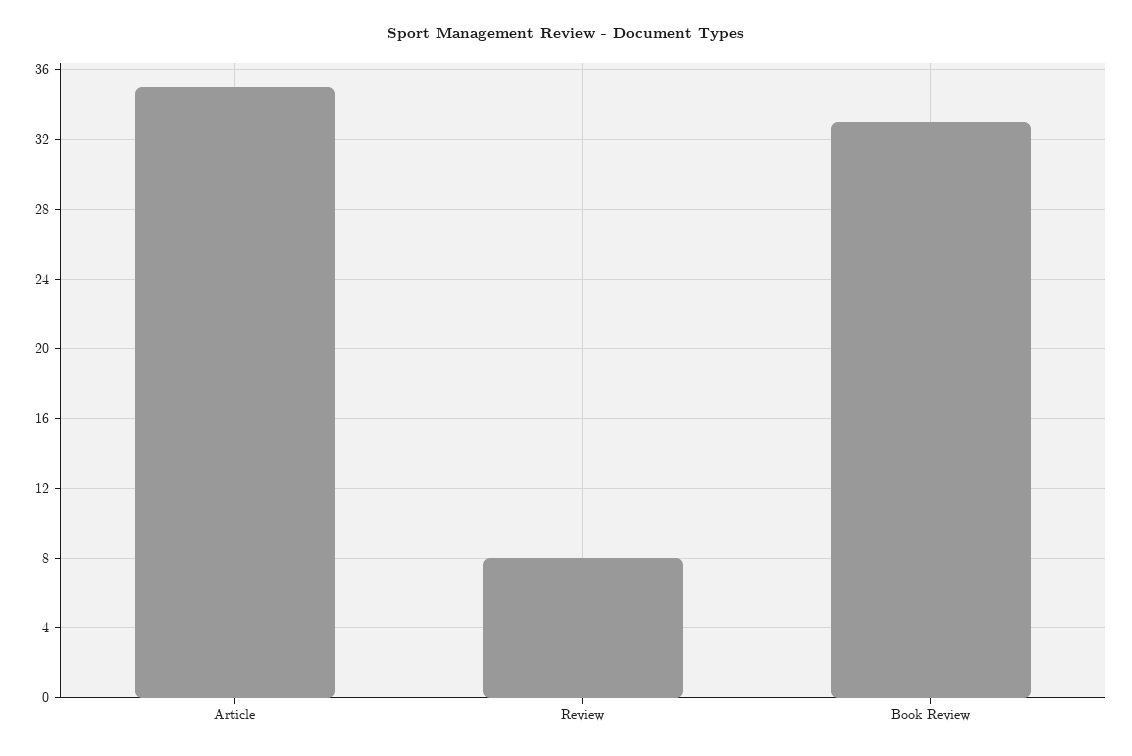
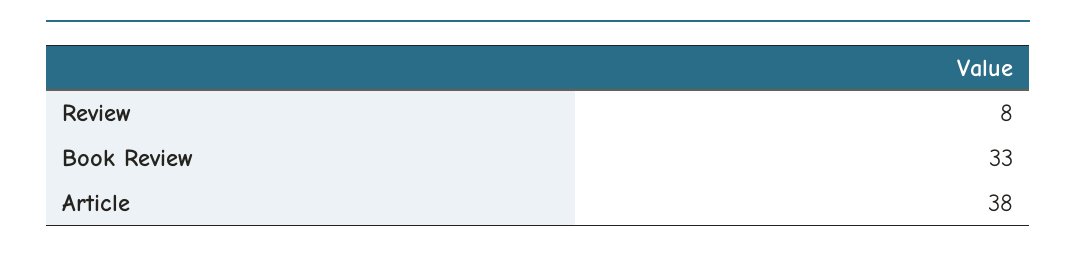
  {
-   "Article": 35,
+   "Article": 38,
    "Review": 8,
    "Book Review": 33
  }

